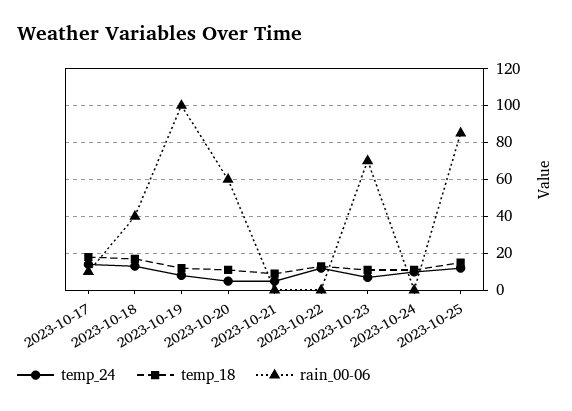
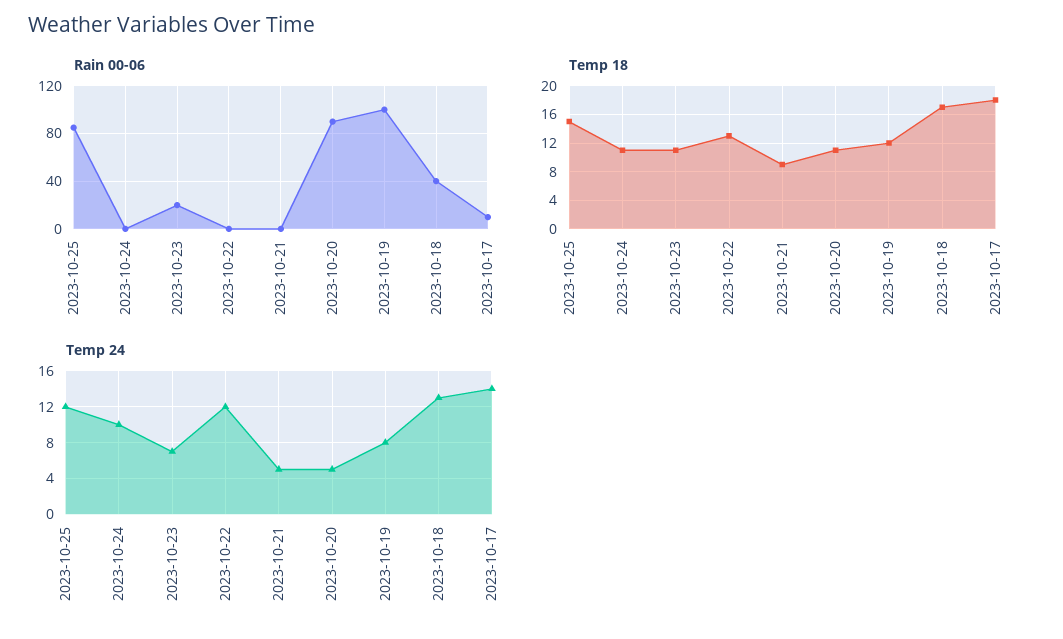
  {
    "temp_24": {
      "2023-10-17": 14,
      "2023-10-18": 13,
      "2023-10-19": 8,
      "2023-10-20": 5,
      "2023-10-21": 5,
      "2023-10-22": 12,
      "2023-10-23": 7,
      "2023-10-24": 10,
      "2023-10-25": 12
    },
    "temp_18": {
      "2023-10-17": 18,
      "2023-10-18": 17,
      "2023-10-19": 12,
      "2023-10-20": 11,
      "2023-10-21": 9,
      "2023-10-22": 13,
      "2023-10-23": 11,
      "2023-10-24": 11,
      "2023-10-25": 15
    },
    "rain_00-06": {
      "2023-10-17": 10,
      "2023-10-18": 40,
      "2023-10-19": 100,
-     "2023-10-20": 60,
+     "2023-10-20": 90,
      "2023-10-21": 0,
      "2023-10-22": 0,
-     "2023-10-23": 70,
+     "2023-10-23": 20,
      "2023-10-24": 0,
      "2023-10-25": 85
    }
  }

